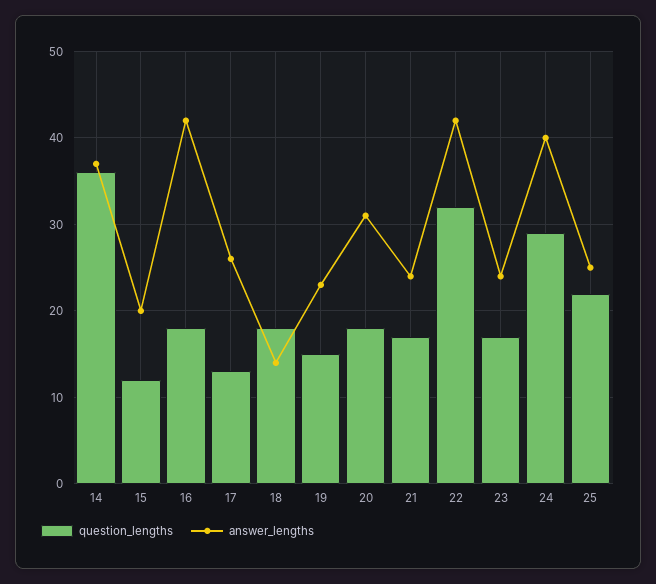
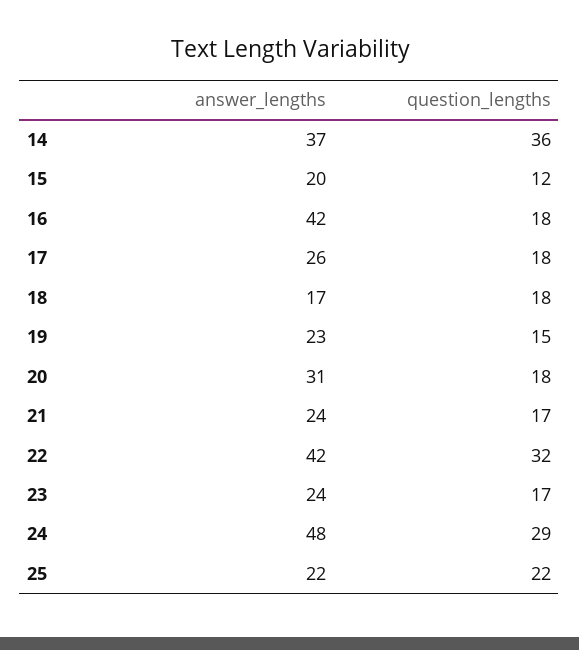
  {
    "question_lengths": {
      "14": 36,
      "15": 12,
      "16": 18,
-     "17": 13,
+     "17": 18,
      "18": 18,
      "19": 15,
      "20": 18,
      "21": 17,
      "22": 32,
      "23": 17,
      "24": 29,
      "25": 22
    },
    "answer_lengths": {
      "14": 37,
      "15": 20,
      "16": 42,
      "17": 26,
-     "18": 14,
+     "18": 17,
      "19": 23,
      "20": 31,
      "21": 24,
      "22": 42,
      "23": 24,
-     "24": 40,
+     "24": 48,
-     "25": 25
+     "25": 22
    }
  }

